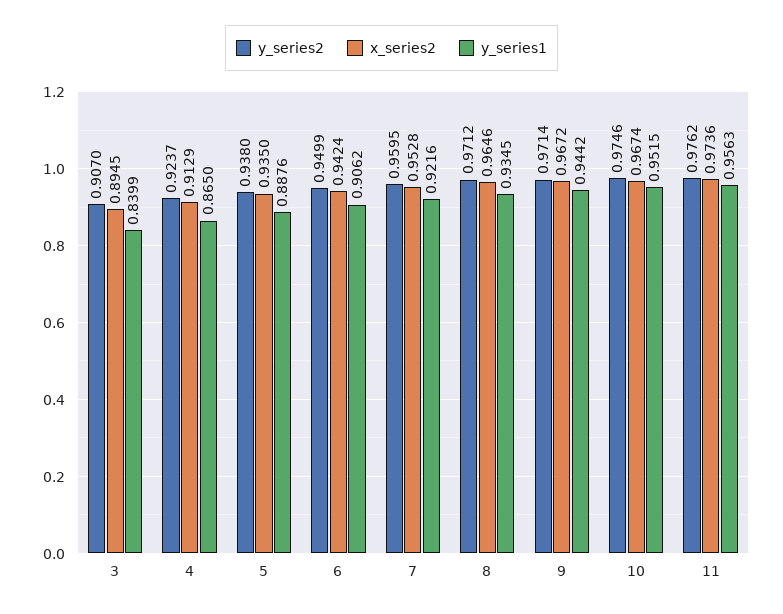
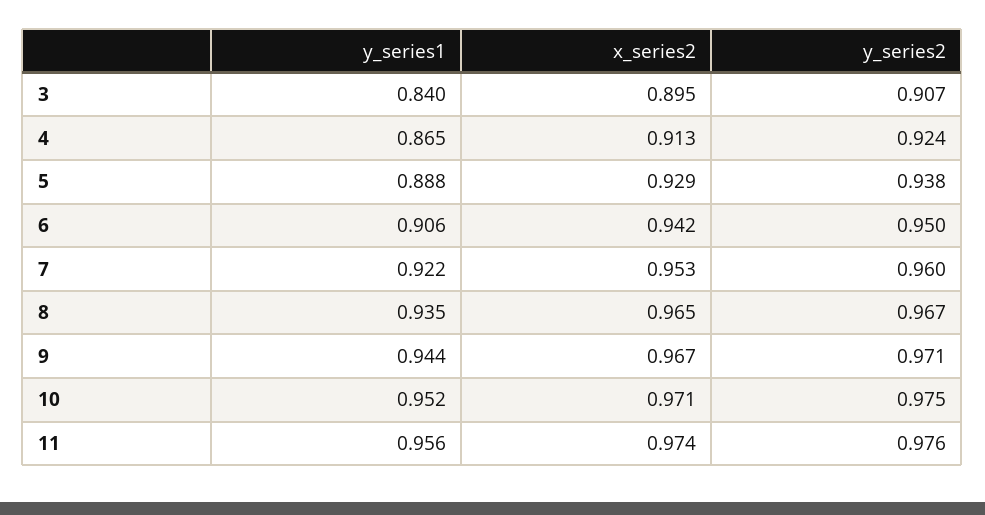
  {
    "y_series2": {
      "3": 0.907,
      "4": 0.9237,
      "5": 0.938,
      "6": 0.9499,
      "7": 0.9595,
-     "8": 0.9712,
+     "8": 0.967,
      "9": 0.9714,
      "10": 0.9746,
      "11": 0.9762
    },
    "x_series2": {
      "3": 0.8945,
      "4": 0.9129,
-     "5": 0.935,
+     "5": 0.929,
      "6": 0.9424,
      "7": 0.9528,
      "8": 0.9646,
      "9": 0.9672,
-     "10": 0.9674,
+     "10": 0.971,
      "11": 0.9736
    },
    "y_series1": {
      "3": 0.8399,
      "4": 0.865,
      "5": 0.8876,
      "6": 0.9062,
      "7": 0.9216,
      "8": 0.9345,
      "9": 0.9442,
      "10": 0.9515,
      "11": 0.9563
    }
  }

